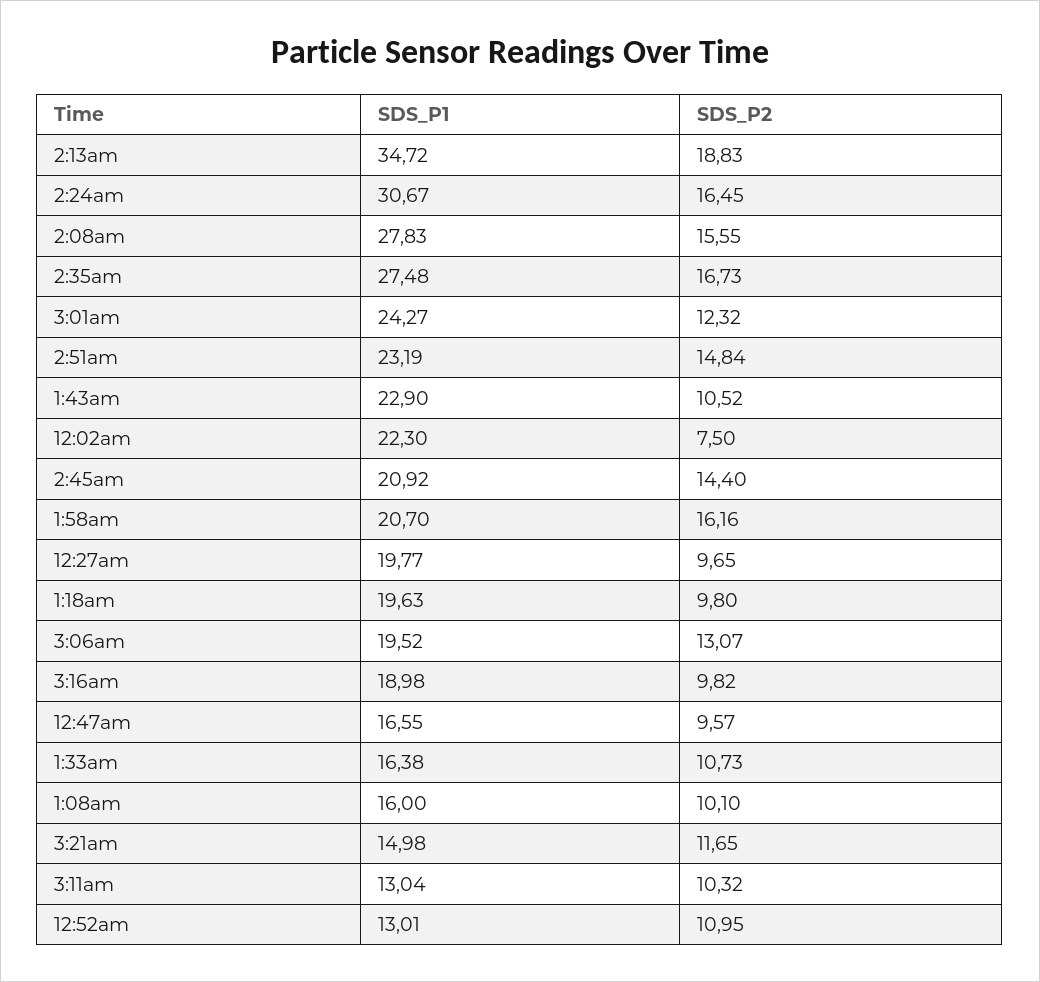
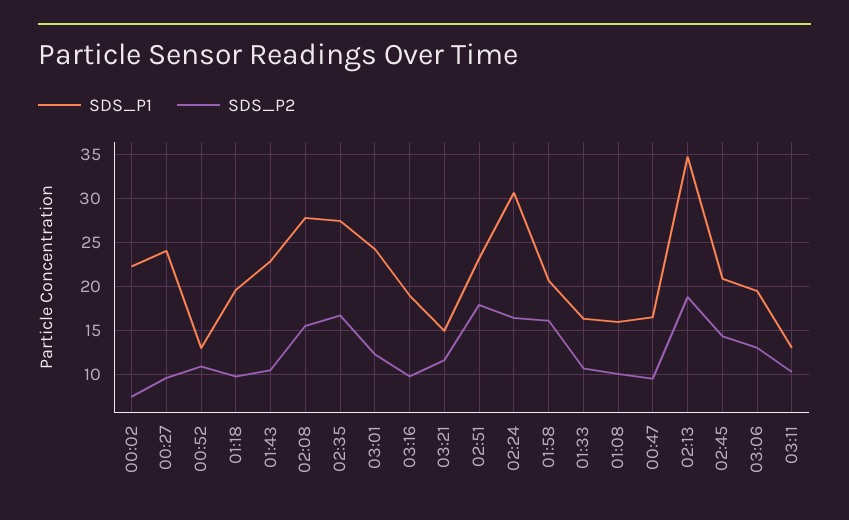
  {
    "SDS_P1": {
      "2:13am": 34.72,
      "2:24am": 30.67,
      "2:08am": 27.83,
      "2:35am": 27.48,
      "3:01am": 24.27,
      "2:51am": 23.19,
      "1:43am": 22.9,
      "12:02am": 22.3,
      "2:45am": 20.92,
      "1:58am": 20.7,
-     "12:27am": 19.77,
+     "12:27am": 24,
      "1:18am": 19.63,
      "3:06am": 19.52,
      "3:16am": 18.98,
      "12:47am": 16.55,
      "1:33am": 16.38,
      "1:08am": 16,
      "3:21am": 14.98,
      "3:11am": 13.04,
      "12:52am": 13.01
    },
    "SDS_P2": {
      "2:13am": 18.83,
      "2:24am": 16.45,
      "2:08am": 15.55,
      "2:35am": 16.73,
      "3:01am": 12.32,
-     "2:51am": 14.84,
+     "2:51am": 18,
      "1:43am": 10.52,
      "12:02am": 7.5,
      "2:45am": 14.4,
      "1:58am": 16.16,
      "12:27am": 9.65,
      "1:18am": 9.8,
      "3:06am": 13.07,
      "3:16am": 9.82,
      "12:47am": 9.57,
      "1:33am": 10.73,
      "1:08am": 10.1,
      "3:21am": 11.65,
      "3:11am": 10.32,
      "12:52am": 10.95
    }
  }

